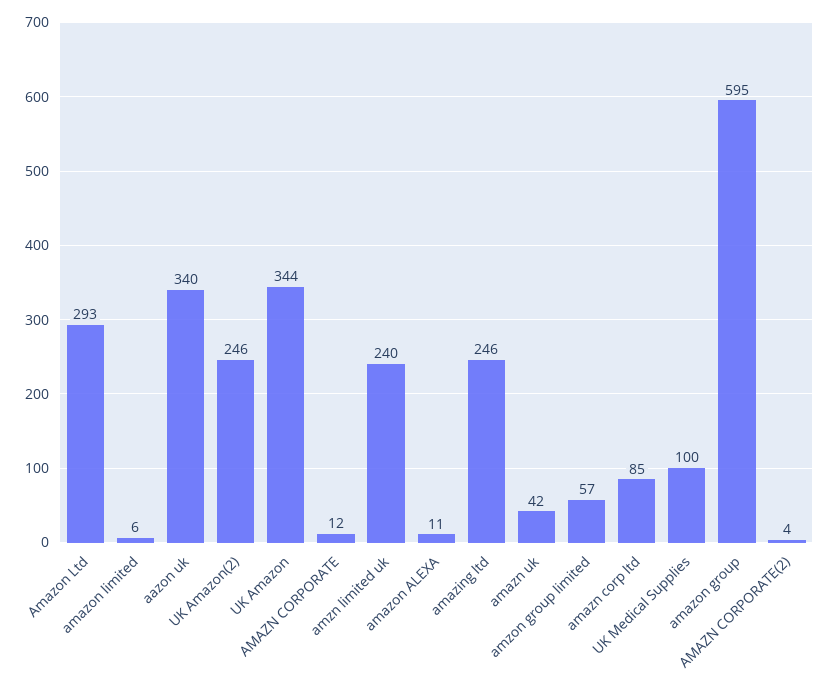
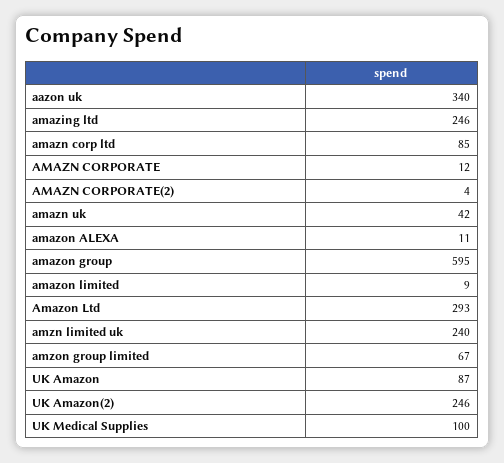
  {
    "Amazon Ltd": 293,
-   "amazon limited": 6,
+   "amazon limited": 9,
    "aazon uk": 340,
    "UK Amazon(2)": 246,
-   "UK Amazon": 344,
+   "UK Amazon": 87,
    "AMAZN CORPORATE": 12,
    "amzn limited uk": 240,
    "amazon ALEXA": 11,
    "amazing ltd": 246,
    "amazn uk": 42,
-   "amzon group limited": 57,
+   "amzon group limited": 67,
    "amazn corp ltd": 85,
    "UK Medical Supplies": 100,
    "amazon group": 595,
    "AMAZN CORPORATE(2)": 4
  }

